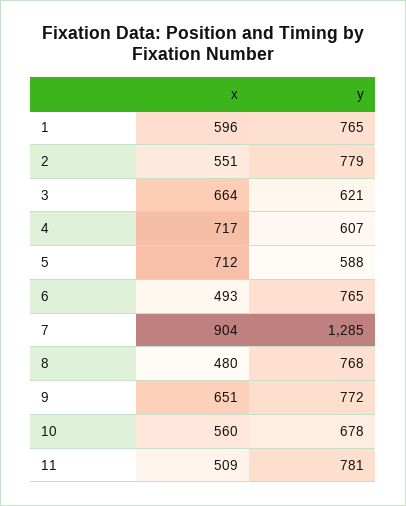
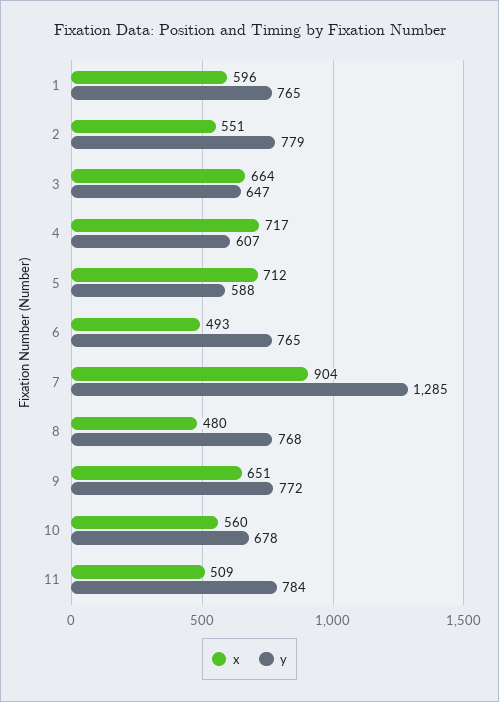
  {
    "x": {
      "1": 596,
      "2": 551,
      "3": 664,
      "4": 717,
      "5": 712,
      "6": 493,
      "7": 904,
      "8": 480,
      "9": 651,
      "10": 560,
      "11": 509
    },
    "y": {
      "1": 765,
      "2": 779,
-     "3": 621,
+     "3": 647,
      "4": 607,
      "5": 588,
      "6": 765,
      "7": 1285,
      "8": 768,
      "9": 772,
      "10": 678,
-     "11": 781
+     "11": 784
    }
  }

